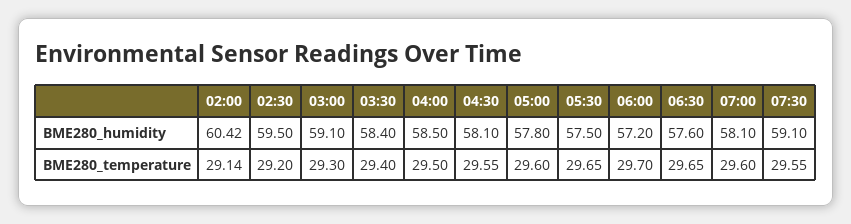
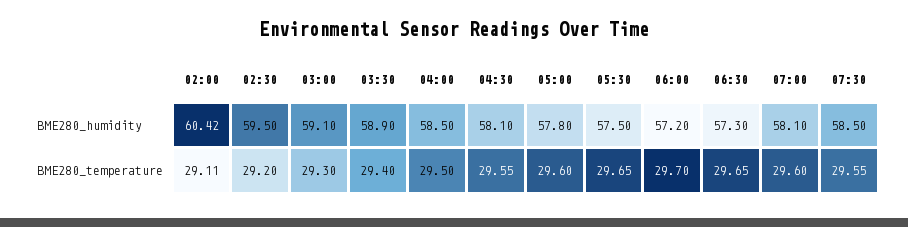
  {
    "02:00": {
      "BME280_humidity": 60.42,
-     "BME280_temperature": 29.14
+     "BME280_temperature": 29.11
    },
    "02:30": {
      "BME280_humidity": 59.5,
      "BME280_temperature": 29.2
    },
    "03:00": {
      "BME280_humidity": 59.1,
      "BME280_temperature": 29.3
    },
    "03:30": {
-     "BME280_humidity": 58.4,
+     "BME280_humidity": 58.9,
      "BME280_temperature": 29.4
    },
    "04:00": {
      "BME280_humidity": 58.5,
      "BME280_temperature": 29.5
    },
    "04:30": {
      "BME280_humidity": 58.1,
      "BME280_temperature": 29.55
    },
    "05:00": {
      "BME280_humidity": 57.8,
      "BME280_temperature": 29.6
    },
    "05:30": {
      "BME280_humidity": 57.5,
      "BME280_temperature": 29.65
    },
    "06:00": {
      "BME280_humidity": 57.2,
      "BME280_temperature": 29.7
    },
    "06:30": {
-     "BME280_humidity": 57.6,
+     "BME280_humidity": 57.3,
      "BME280_temperature": 29.65
    },
    "07:00": {
      "BME280_humidity": 58.1,
      "BME280_temperature": 29.6
    },
    "07:30": {
-     "BME280_humidity": 59.1,
+     "BME280_humidity": 58.5,
      "BME280_temperature": 29.55
    }
  }

